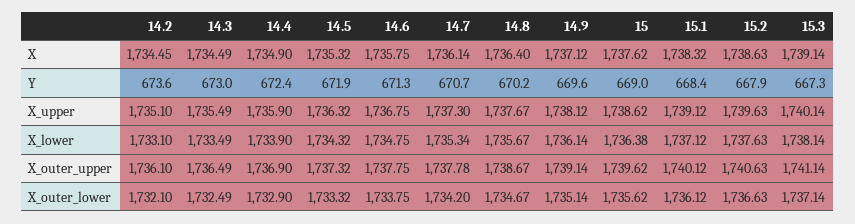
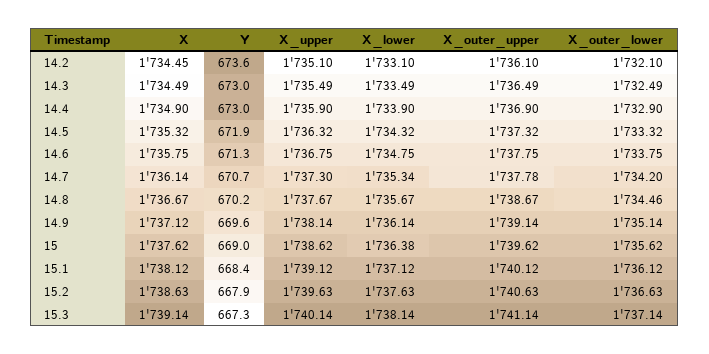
  {
    "14.2": {
      "X": 1734.45,
      "Y": 673.6,
      "X_upper": 1735.1,
      "X_lower": 1733.1,
      "X_outer_upper": 1736.1,
      "X_outer_lower": 1732.1
    },
    "14.3": {
      "X": 1734.49,
      "Y": 673,
      "X_upper": 1735.49,
      "X_lower": 1733.49,
      "X_outer_upper": 1736.49,
      "X_outer_lower": 1732.49
    },
    "14.4": {
      "X": 1734.9,
-     "Y": 672.4,
+     "Y": 673,
      "X_upper": 1735.9,
      "X_lower": 1733.9,
      "X_outer_upper": 1736.9,
      "X_outer_lower": 1732.9
    },
    "14.5": {
      "X": 1735.32,
      "Y": 671.9,
      "X_upper": 1736.32,
      "X_lower": 1734.32,
      "X_outer_upper": 1737.32,
      "X_outer_lower": 1733.32
    },
    "14.6": {
      "X": 1735.75,
      "Y": 671.3,
      "X_upper": 1736.75,
      "X_lower": 1734.75,
      "X_outer_upper": 1737.75,
      "X_outer_lower": 1733.75
    },
    "14.7": {
      "X": 1736.14,
      "Y": 670.7,
      "X_upper": 1737.3,
      "X_lower": 1735.34,
      "X_outer_upper": 1737.78,
      "X_outer_lower": 1734.2
    },
    "14.8": {
-     "X": 1736.4,
+     "X": 1736.67,
      "Y": 670.2,
      "X_upper": 1737.67,
      "X_lower": 1735.67,
      "X_outer_upper": 1738.67,
-     "X_outer_lower": 1734.67
+     "X_outer_lower": 1734.46
    },
    "14.9": {
      "X": 1737.12,
      "Y": 669.6,
-     "X_upper": 1738.12,
+     "X_upper": 1738.14,
      "X_lower": 1736.14,
      "X_outer_upper": 1739.14,
      "X_outer_lower": 1735.14
    },
    "15": {
      "X": 1737.62,
      "Y": 669,
      "X_upper": 1738.62,
      "X_lower": 1736.38,
      "X_outer_upper": 1739.62,
      "X_outer_lower": 1735.62
    },
    "15.1": {
-     "X": 1738.32,
+     "X": 1738.12,
      "Y": 668.4,
      "X_upper": 1739.12,
      "X_lower": 1737.12,
      "X_outer_upper": 1740.12,
      "X_outer_lower": 1736.12
    },
    "15.2": {
      "X": 1738.63,
      "Y": 667.9,
      "X_upper": 1739.63,
      "X_lower": 1737.63,
      "X_outer_upper": 1740.63,
      "X_outer_lower": 1736.63
    },
    "15.3": {
      "X": 1739.14,
      "Y": 667.3,
      "X_upper": 1740.14,
      "X_lower": 1738.14,
      "X_outer_upper": 1741.14,
      "X_outer_lower": 1737.14
    }
  }

